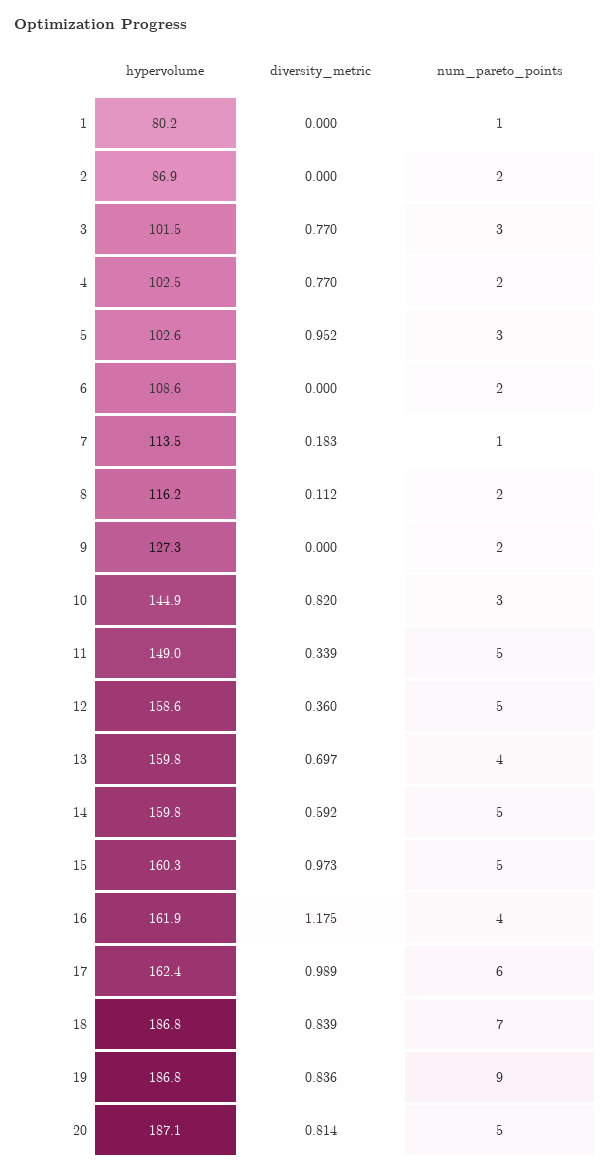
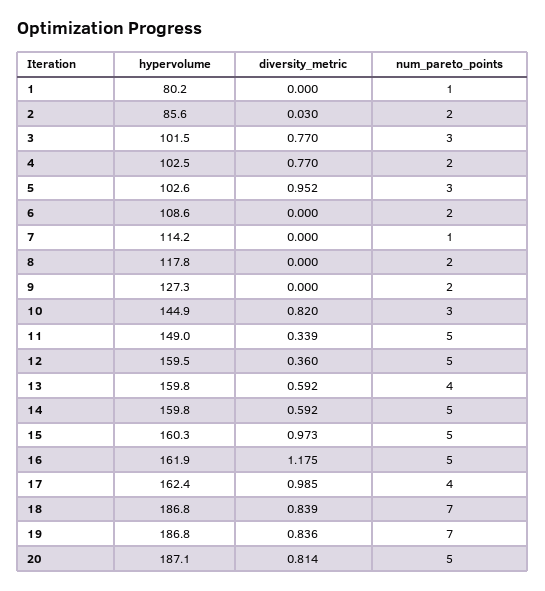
  {
    "hypervolume": {
      "1": 80.2,
-     "2": 86.9,
+     "2": 85.6,
      "3": 101.5,
      "4": 102.5,
      "5": 102.6,
      "6": 108.6,
-     "7": 113.5,
+     "7": 114.2,
-     "8": 116.2,
+     "8": 117.8,
      "9": 127.3,
      "10": 144.9,
      "11": 149,
-     "12": 158.6,
+     "12": 159.5,
      "13": 159.8,
      "14": 159.8,
      "15": 160.3,
      "16": 161.9,
      "17": 162.4,
      "18": 186.8,
      "19": 186.8,
      "20": 187.1
    },
    "diversity_metric": {
      "1": 0,
-     "2": 0,
+     "2": 0.03,
      "3": 0.77,
      "4": 0.77,
      "5": 0.952,
      "6": 0,
-     "7": 0.183,
+     "7": 0,
-     "8": 0.112,
+     "8": 0,
      "9": 0,
      "10": 0.82,
      "11": 0.339,
      "12": 0.36,
-     "13": 0.697,
+     "13": 0.592,
      "14": 0.592,
      "15": 0.973,
      "16": 1.175,
-     "17": 0.989,
+     "17": 0.985,
      "18": 0.839,
      "19": 0.836,
      "20": 0.814
    },
    "num_pareto_points": {
      "1": 1,
      "2": 2,
      "3": 3,
      "4": 2,
      "5": 3,
      "6": 2,
      "7": 1,
      "8": 2,
      "9": 2,
      "10": 3,
      "11": 5,
      "12": 5,
      "13": 4,
      "14": 5,
      "15": 5,
-     "16": 4,
+     "16": 5,
-     "17": 6,
+     "17": 4,
      "18": 7,
-     "19": 9,
+     "19": 7,
      "20": 5
    }
  }

